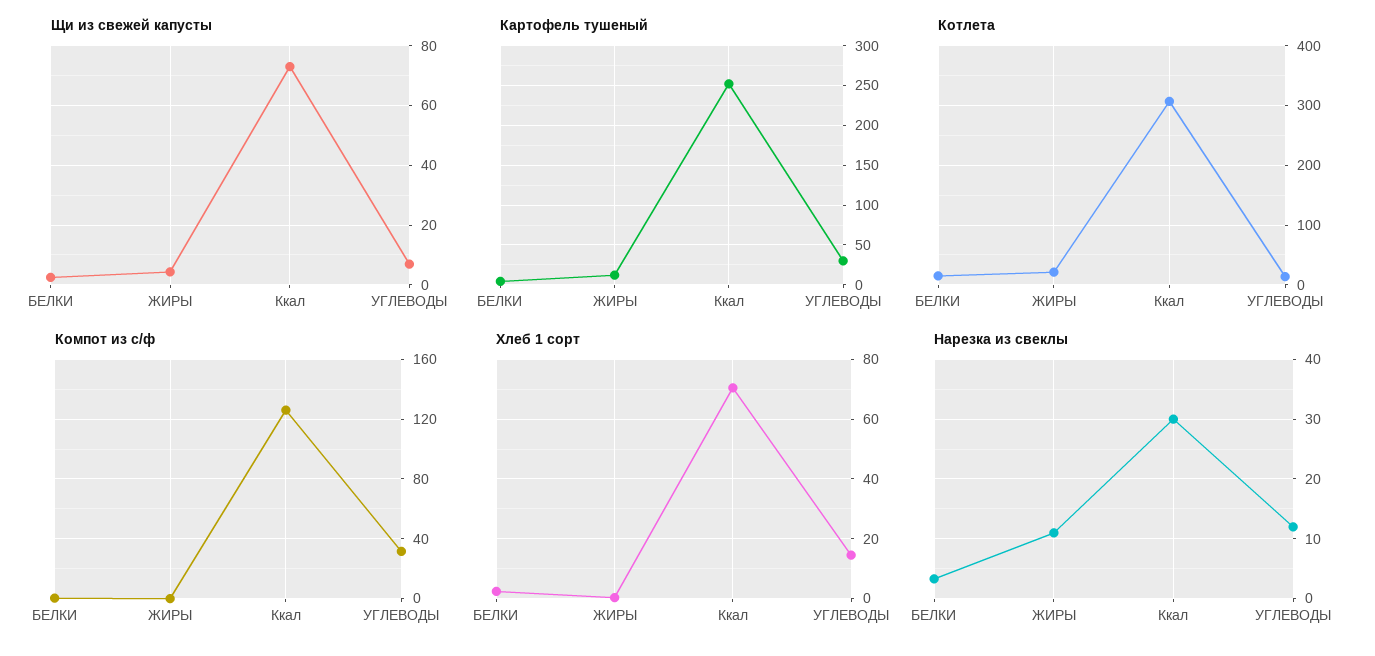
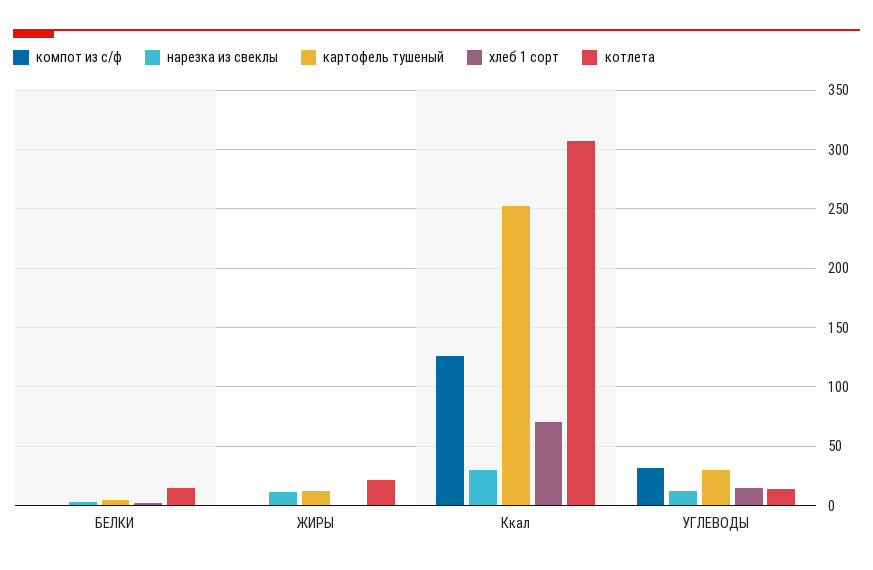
  {
-   "Щи из свежей капусты": {
-     "БЕЛКИ": 2.5,
-     "ЖИРЫ": 5,
-     "Ккал": 72.5,
-     "УГЛЕВОДЫ": 7.5
-   },
    "Картофель тушеный": {
      "БЕЛКИ": 0,
      "ЖИРЫ": 10,
      "Ккал": 250,
      "УГЛЕВОДЫ": 30
    },
    "Котлета": {
      "БЕЛКИ": 10,
      "ЖИРЫ": 20,
      "Ккал": 310,
      "УГЛЕВОДЫ": 10
    },
    "Компот из с/ф": {
      "БЕЛКИ": 0,
      "ЖИРЫ": 0,
      "Ккал": 125,
      "УГЛЕВОДЫ": 30
    },
    "Хлеб 1 сорт": {
      "БЕЛКИ": 2.5,
      "ЖИРЫ": 0,
      "Ккал": 70,
      "УГЛЕВОДЫ": 15
    },
    "Нарезка из свеклы": {
      "БЕЛКИ": 4,
      "ЖИРЫ": 12,
      "Ккал": 30,
      "УГЛЕВОДЫ": 12
    }
  }

